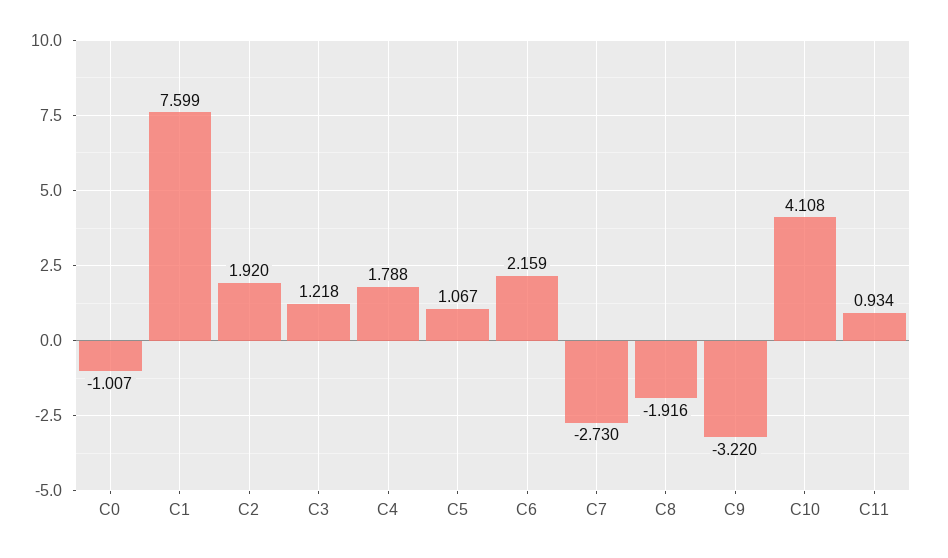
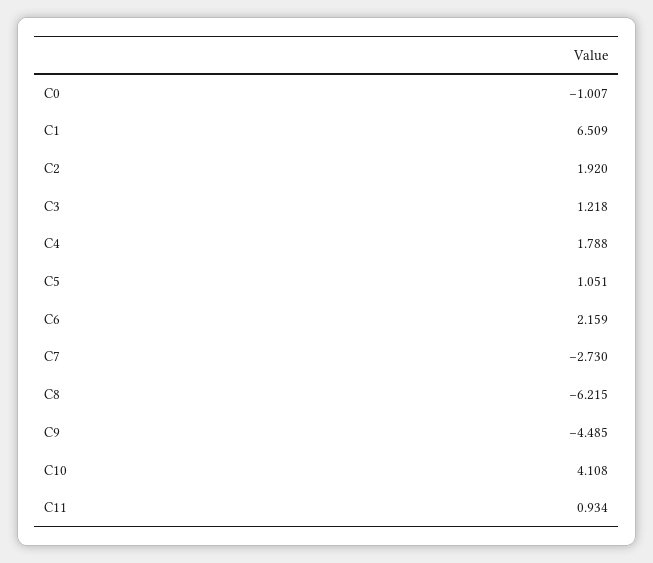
  {
    "C0": -1.007,
-   "C1": 7.599,
+   "C1": 6.509,
    "C2": 1.92,
    "C3": 1.218,
    "C4": 1.788,
-   "C5": 1.067,
+   "C5": 1.051,
    "C6": 2.159,
    "C7": -2.73,
-   "C8": -1.916,
+   "C8": -6.215,
-   "C9": -3.22,
+   "C9": -4.485,
    "C10": 4.108,
    "C11": 0.934
  }

